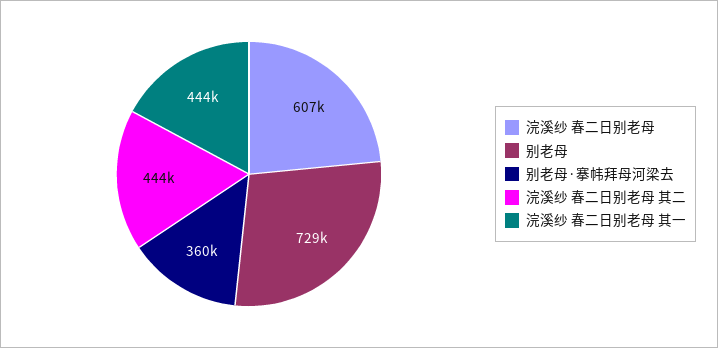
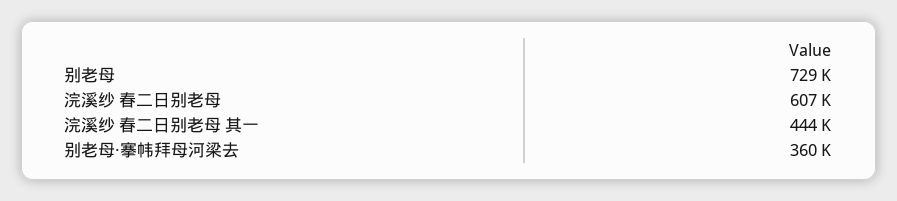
  {
    "浣溪纱 春二日别老母": 607000,
    "别老母": 729000,
    "别老母·搴帏拜母河梁去": 360000,
-   "浣溪纱 春二日别老母 其二": 444000,
    "浣溪纱 春二日别老母 其一": 444000
  }

